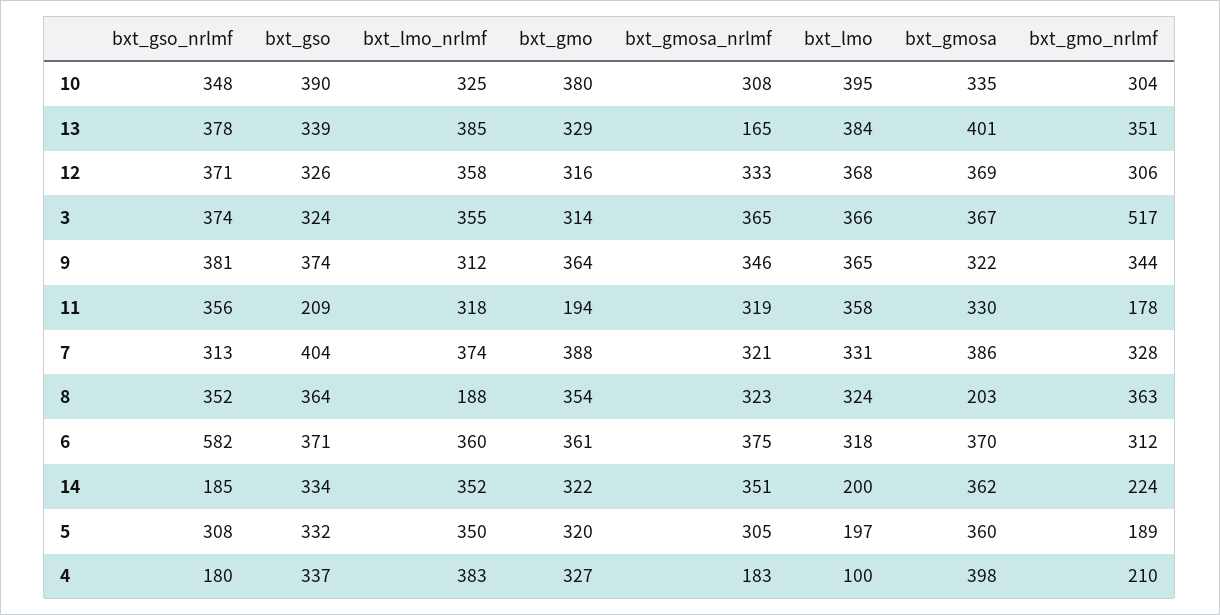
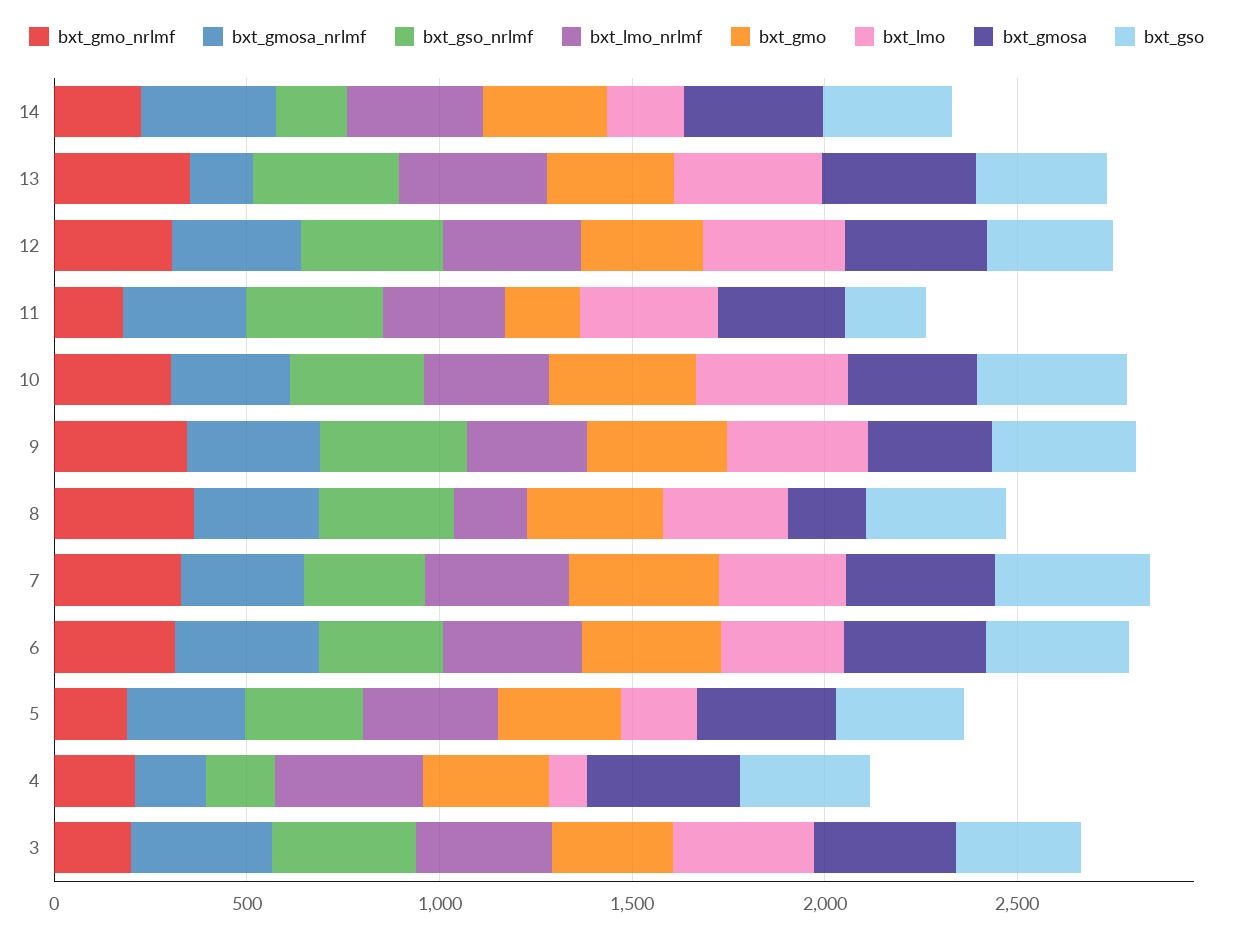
  {
    "bxt_gso_nrlmf": {
      "10": 348,
      "13": 378,
      "12": 371,
      "3": 374,
      "9": 381,
      "11": 356,
      "7": 313,
      "8": 352,
-     "6": 582,
+     "6": 300,
      "14": 185,
      "5": 308,
      "4": 180
    },
    "bxt_gso": {
      "10": 390,
      "13": 339,
      "12": 326,
      "3": 324,
      "9": 374,
      "11": 209,
      "7": 404,
      "8": 364,
      "6": 371,
      "14": 334,
      "5": 332,
      "4": 337
    },
    "bxt_lmo_nrlmf": {
      "10": 325,
      "13": 385,
      "12": 358,
      "3": 355,
      "9": 312,
      "11": 318,
      "7": 374,
      "8": 188,
      "6": 360,
      "14": 352,
      "5": 350,
      "4": 383
    },
    "bxt_gmo": {
      "10": 380,
      "13": 329,
      "12": 316,
      "3": 314,
      "9": 364,
      "11": 194,
      "7": 388,
      "8": 354,
      "6": 361,
      "14": 322,
      "5": 320,
      "4": 327
    },
    "bxt_gmosa_nrlmf": {
      "10": 308,
      "13": 165,
      "12": 333,
      "3": 365,
      "9": 346,
      "11": 319,
      "7": 321,
      "8": 323,
      "6": 375,
      "14": 351,
      "5": 305,
      "4": 183
    },
    "bxt_lmo": {
      "10": 395,
      "13": 384,
      "12": 368,
      "3": 366,
      "9": 365,
      "11": 358,
      "7": 331,
      "8": 324,
      "6": 318,
      "14": 200,
      "5": 197,
      "4": 100
    },
    "bxt_gmosa": {
      "10": 335,
      "13": 401,
      "12": 369,
      "3": 367,
      "9": 322,
      "11": 330,
      "7": 386,
      "8": 203,
      "6": 370,
      "14": 362,
      "5": 360,
      "4": 398
    },
    "bxt_gmo_nrlmf": {
      "10": 304,
      "13": 351,
      "12": 306,
-     "3": 517,
+     "3": 200,
      "9": 344,
      "11": 178,
      "7": 328,
      "8": 363,
      "6": 312,
      "14": 224,
      "5": 189,
      "4": 210
    }
  }

